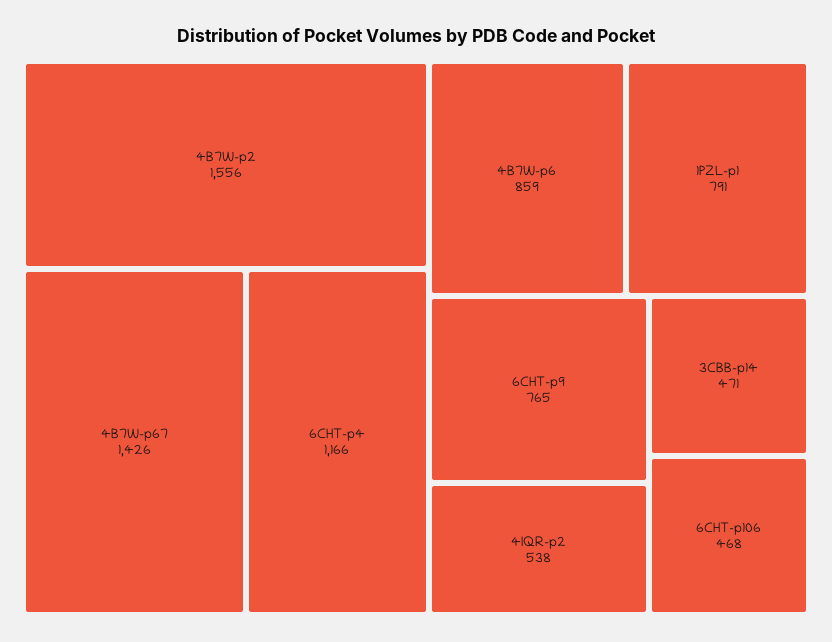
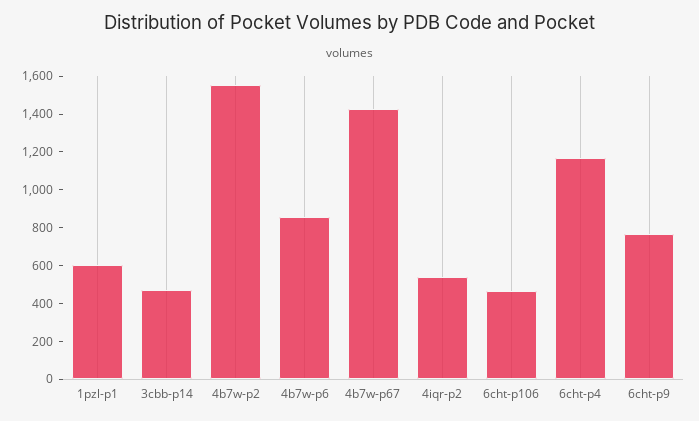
  {
    "4B7W-p2": 1556,
    "4B7W-p67": 1426,
    "6CHT-p4": 1166,
    "4B7W-p6": 859,
-   "1PZL-p1": 791,
+   "1PZL-p1": 600,
    "6CHT-p9": 765,
    "4IQR-p2": 538,
    "3CBB-p14": 471,
    "6CHT-p106": 468
  }

